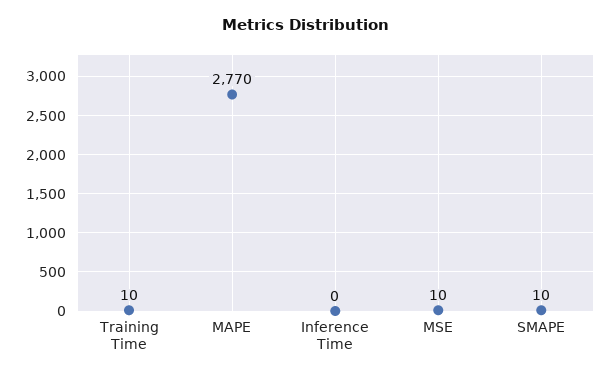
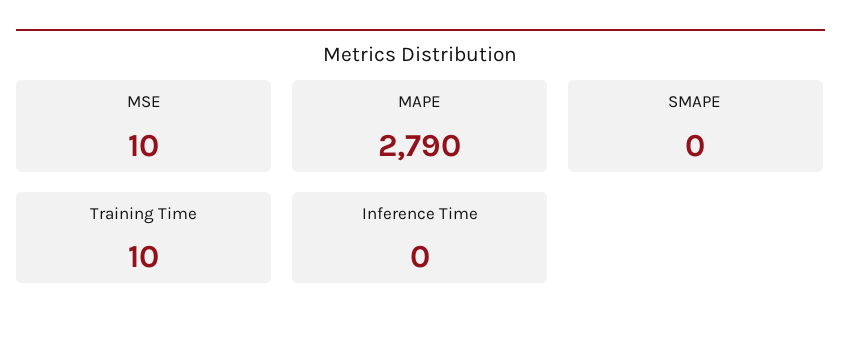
  {
    "Training Time": 10,
-   "MAPE": 2770,
+   "MAPE": 2790,
    "Inference Time": 0,
    "MSE": 10,
-   "SMAPE": 10
+   "SMAPE": 0
  }

